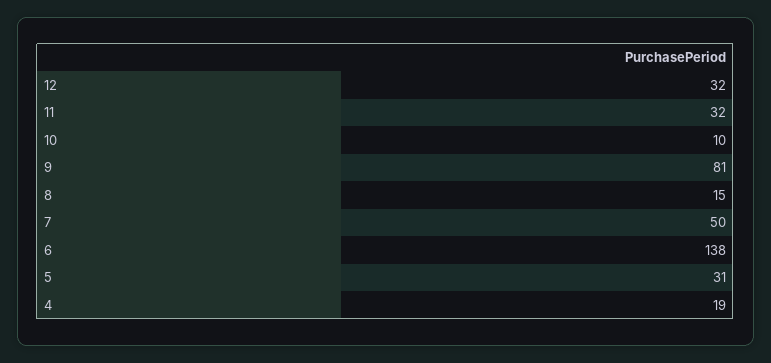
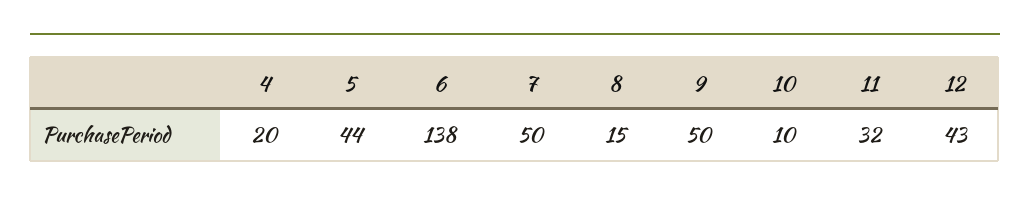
  {
-   "12": 32,
+   "12": 43,
    "11": 32,
    "10": 10,
-   "9": 81,
+   "9": 50,
    "8": 15,
    "7": 50,
    "6": 138,
-   "5": 31,
+   "5": 44,
-   "4": 19
+   "4": 20
  }

